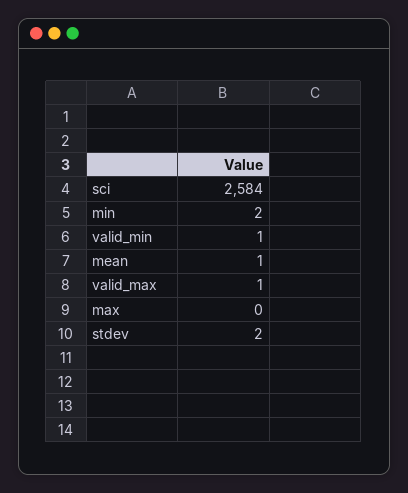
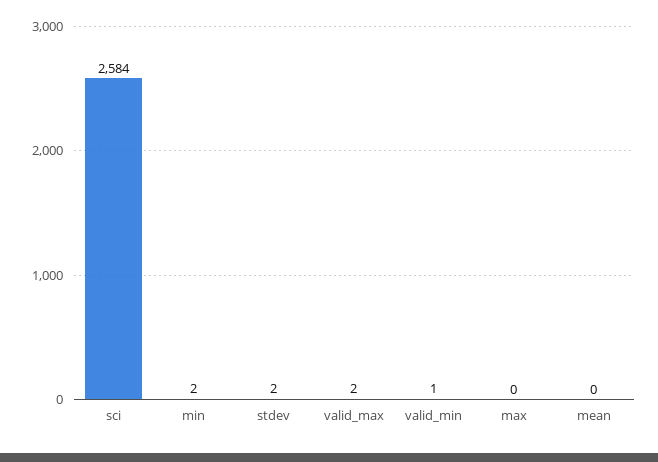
  {
    "sci": 2584,
    "min": 2,
    "valid_min": 1,
-   "mean": 1,
+   "mean": 0,
-   "valid_max": 1,
+   "valid_max": 2,
    "max": 0,
    "stdev": 2
  }

